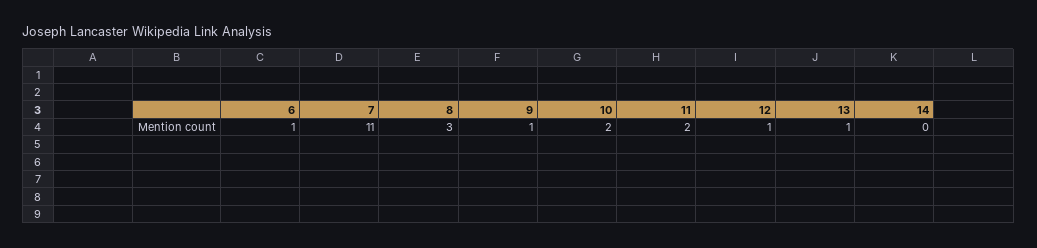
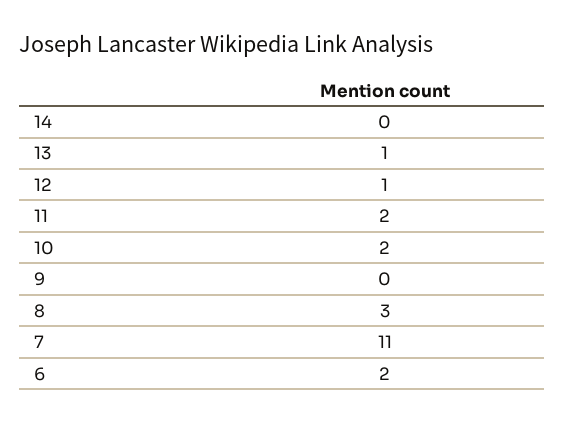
  {
-   "6": 1,
+   "6": 2,
    "7": 11,
    "8": 3,
-   "9": 1,
+   "9": 0,
    "10": 2,
    "11": 2,
    "12": 1,
    "13": 1,
    "14": 0
  }

